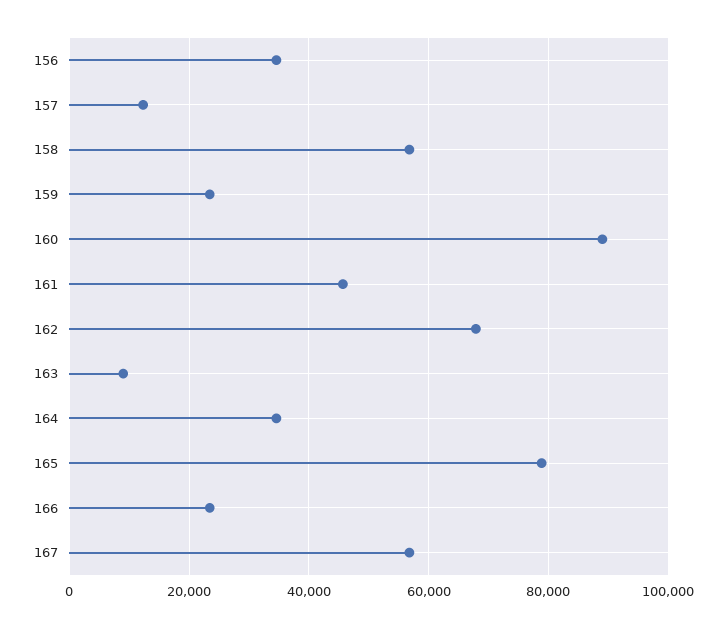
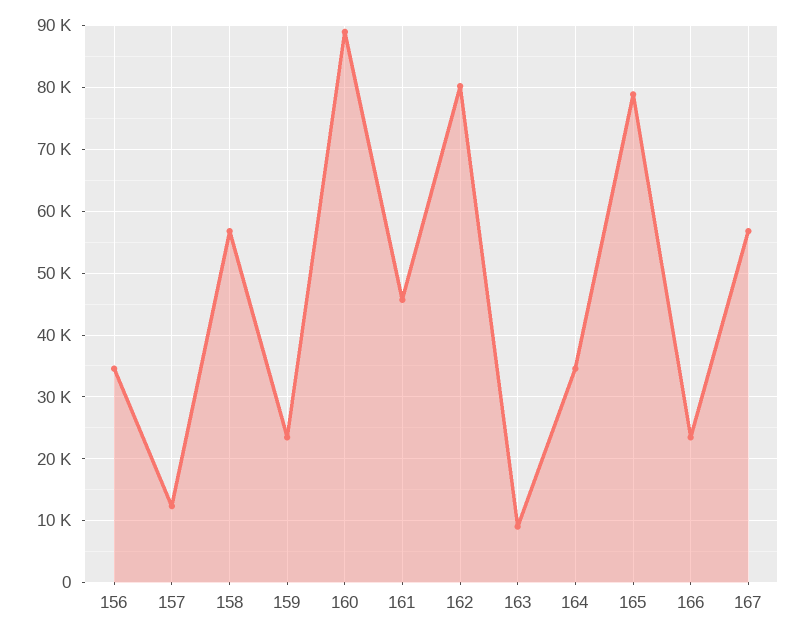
  {
    "156": 35000,
    "157": 12000,
    "158": 57000,
    "159": 23000,
    "160": 89000,
    "161": 46000,
-   "162": 68000,
+   "162": 80000,
    "163": 9000,
    "164": 35000,
    "165": 79000,
    "166": 23000,
    "167": 57000
  }

